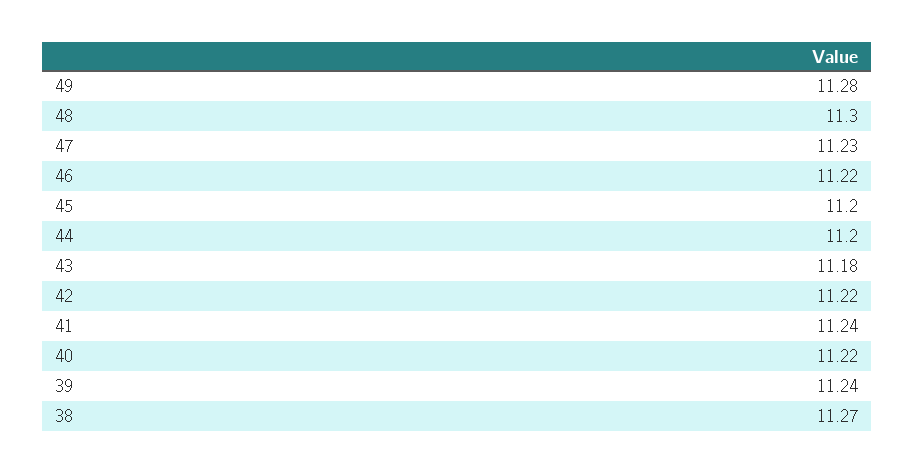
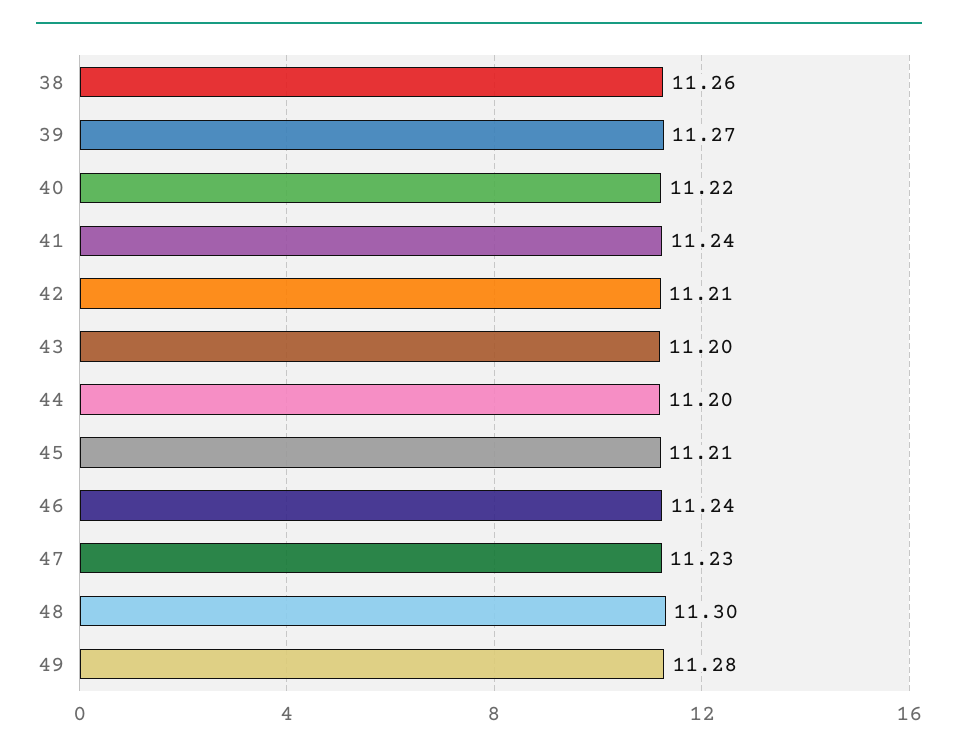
  {
    "49": 11.28,
    "48": 11.3,
    "47": 11.23,
-   "46": 11.22,
+   "46": 11.24,
-   "45": 11.2,
+   "45": 11.21,
    "44": 11.2,
-   "43": 11.18,
+   "43": 11.2,
-   "42": 11.22,
+   "42": 11.21,
    "41": 11.24,
    "40": 11.22,
-   "39": 11.24,
+   "39": 11.27,
-   "38": 11.27
+   "38": 11.26
  }

